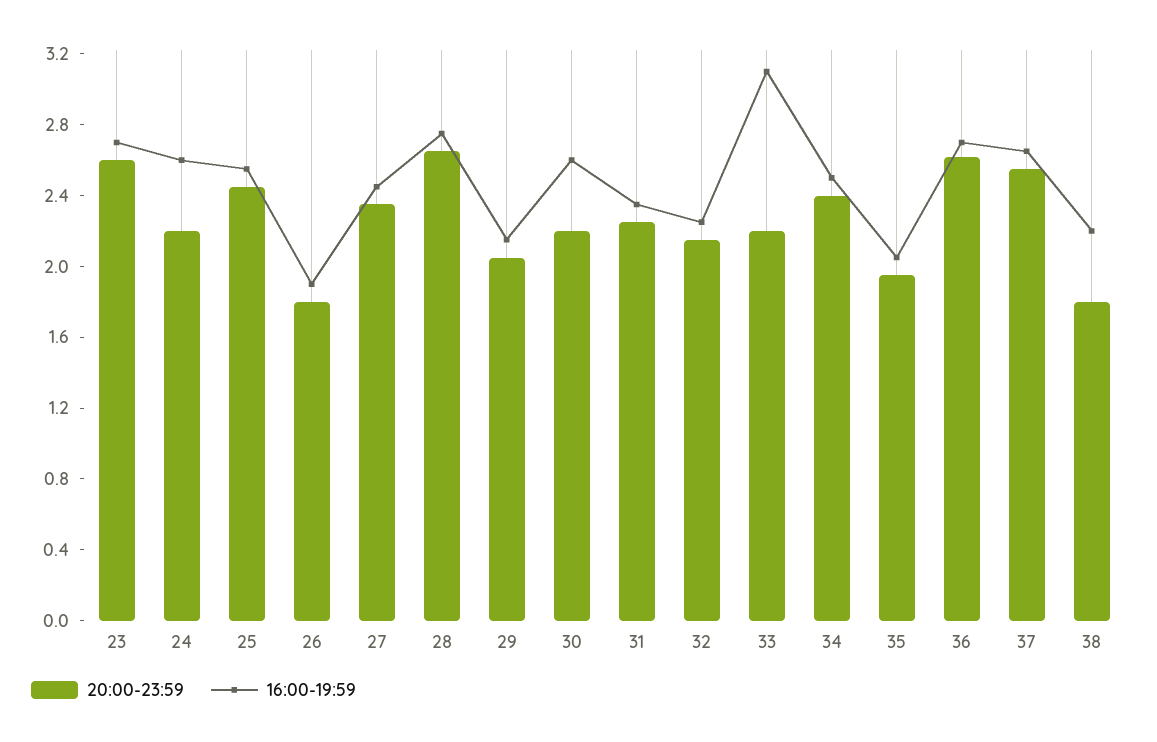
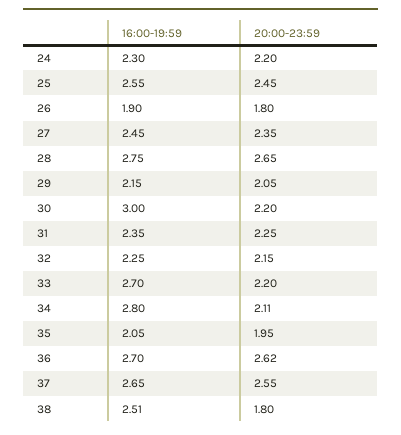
  {
    "20:00-23:59": {
-     "23": 2.6,
      "24": 2.2,
      "25": 2.45,
      "26": 1.8,
      "27": 2.35,
      "28": 2.65,
      "29": 2.05,
      "30": 2.2,
      "31": 2.25,
      "32": 2.15,
      "33": 2.2,
-     "34": 2.4,
+     "34": 2.11,
      "35": 1.95,
      "36": 2.62,
      "37": 2.55,
      "38": 1.8
    },
    "16:00-19:59": {
-     "23": 2.7,
-     "24": 2.6,
+     "24": 2.3,
      "25": 2.55,
      "26": 1.9,
      "27": 2.45,
      "28": 2.75,
      "29": 2.15,
-     "30": 2.6,
+     "30": 3,
      "31": 2.35,
      "32": 2.25,
-     "33": 3.1,
+     "33": 2.7,
-     "34": 2.5,
+     "34": 2.8,
      "35": 2.05,
      "36": 2.7,
      "37": 2.65,
-     "38": 2.2
+     "38": 2.51
    }
  }

